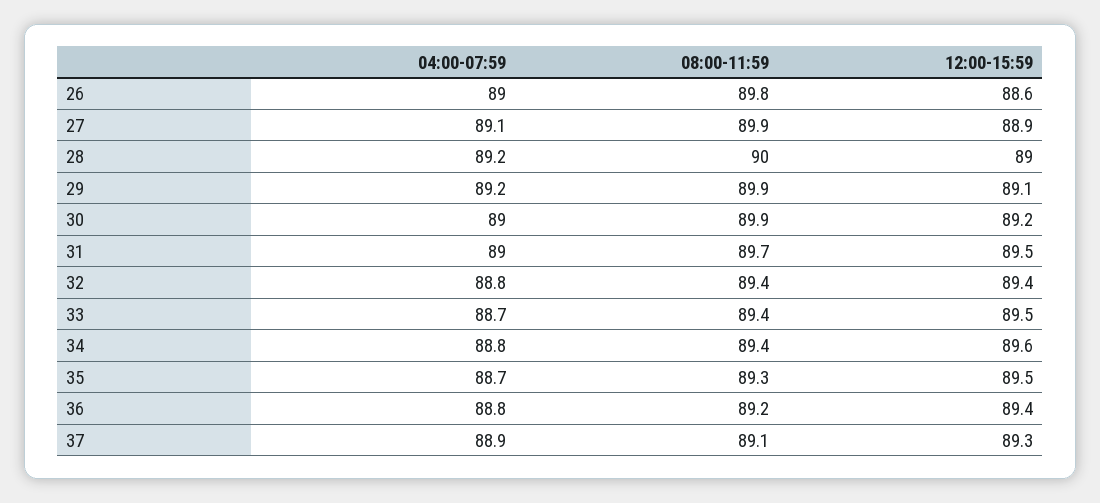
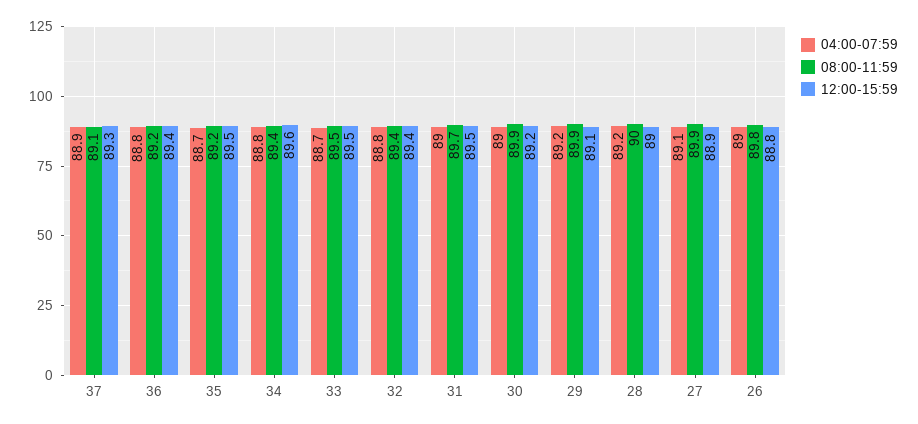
  {
    "04:00-07:59": {
      "26": 89,
      "27": 89.1,
      "28": 89.2,
      "29": 89.2,
      "30": 89,
      "31": 89,
      "32": 88.8,
      "33": 88.7,
      "34": 88.8,
      "35": 88.7,
      "36": 88.8,
      "37": 88.9
    },
    "08:00-11:59": {
      "26": 89.8,
      "27": 89.9,
      "28": 90,
      "29": 89.9,
      "30": 89.9,
      "31": 89.7,
      "32": 89.4,
-     "33": 89.4,
+     "33": 89.5,
      "34": 89.4,
-     "35": 89.3,
+     "35": 89.2,
      "36": 89.2,
      "37": 89.1
    },
    "12:00-15:59": {
-     "26": 88.6,
+     "26": 88.8,
      "27": 88.9,
      "28": 89,
      "29": 89.1,
      "30": 89.2,
      "31": 89.5,
      "32": 89.4,
      "33": 89.5,
      "34": 89.6,
      "35": 89.5,
      "36": 89.4,
      "37": 89.3
    }
  }

